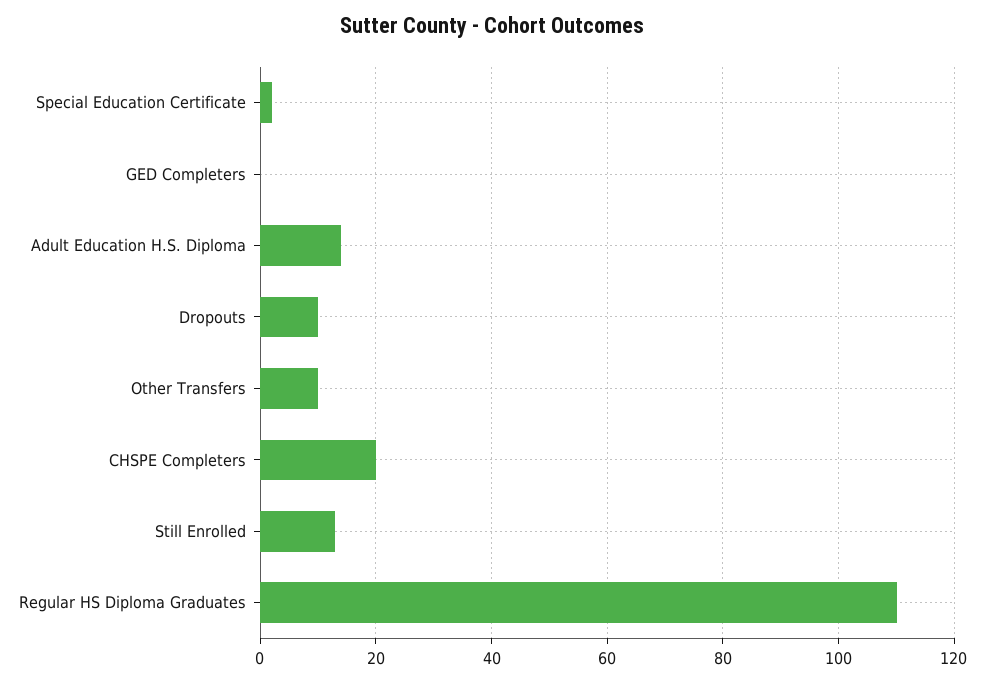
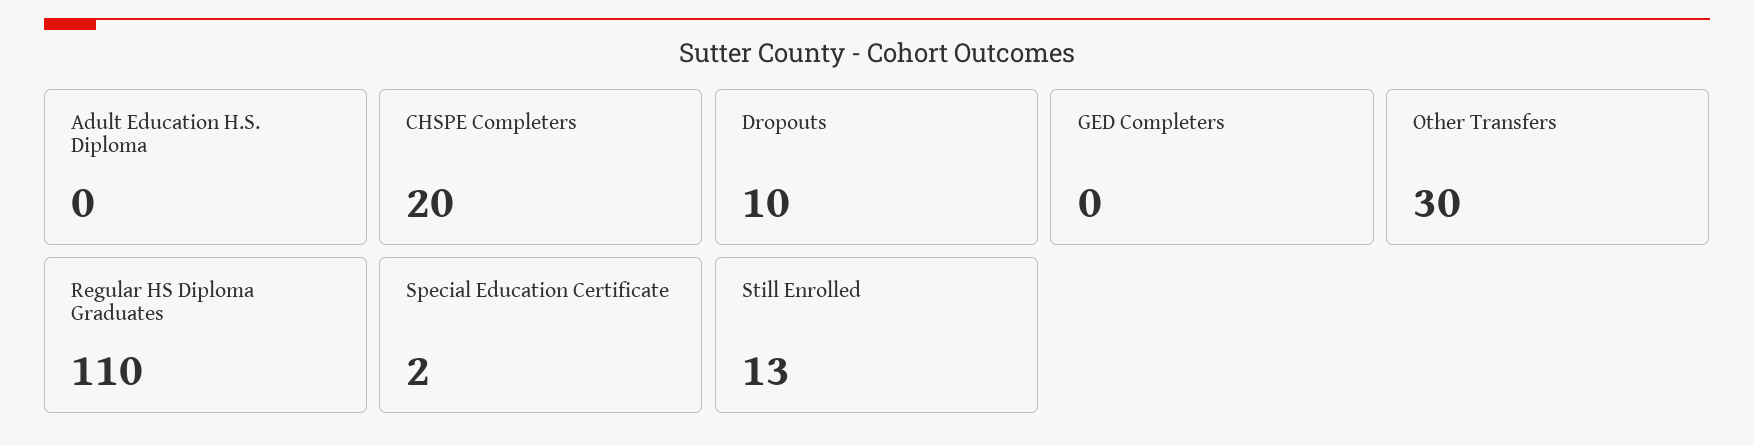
  {
    "Special Education Certificate": 2,
    "GED Completers": 0,
-   "Adult Education H.S. Diploma": 15,
+   "Adult Education H.S. Diploma": 0,
    "Dropouts": 10,
-   "Other Transfers": 10,
+   "Other Transfers": 30,
    "CHSPE Completers": 20,
    "Still Enrolled": 13,
    "Regular HS Diploma Graduates": 110
  }

